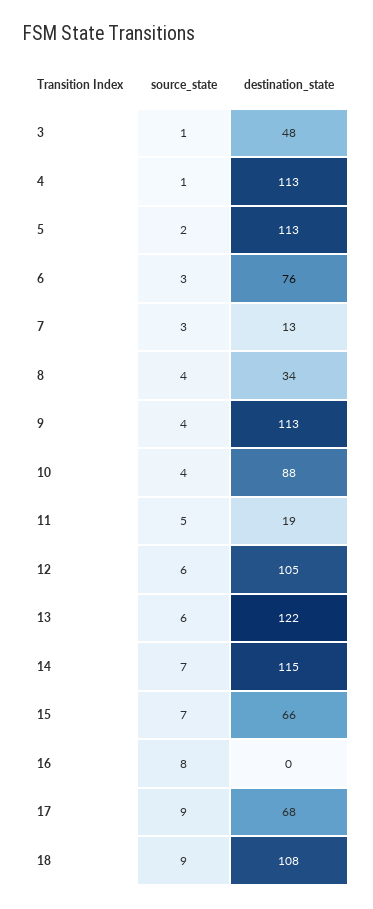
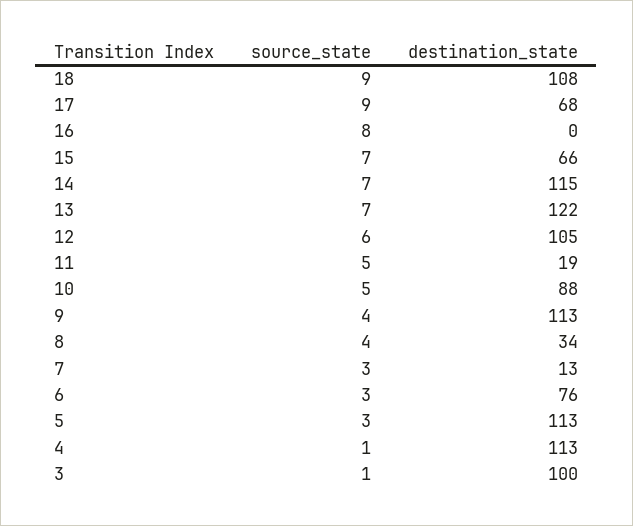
  {
    "source_state": {
      "3": 1,
      "4": 1,
-     "5": 2,
+     "5": 3,
      "6": 3,
      "7": 3,
      "8": 4,
      "9": 4,
-     "10": 4,
+     "10": 5,
      "11": 5,
      "12": 6,
-     "13": 6,
+     "13": 7,
      "14": 7,
      "15": 7,
      "16": 8,
      "17": 9,
      "18": 9
    },
    "destination_state": {
-     "3": 48,
+     "3": 100,
      "4": 113,
      "5": 113,
      "6": 76,
      "7": 13,
      "8": 34,
      "9": 113,
      "10": 88,
      "11": 19,
      "12": 105,
      "13": 122,
      "14": 115,
      "15": 66,
      "16": 0,
      "17": 68,
      "18": 108
    }
  }

